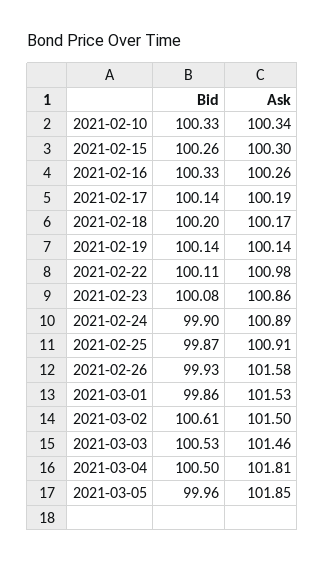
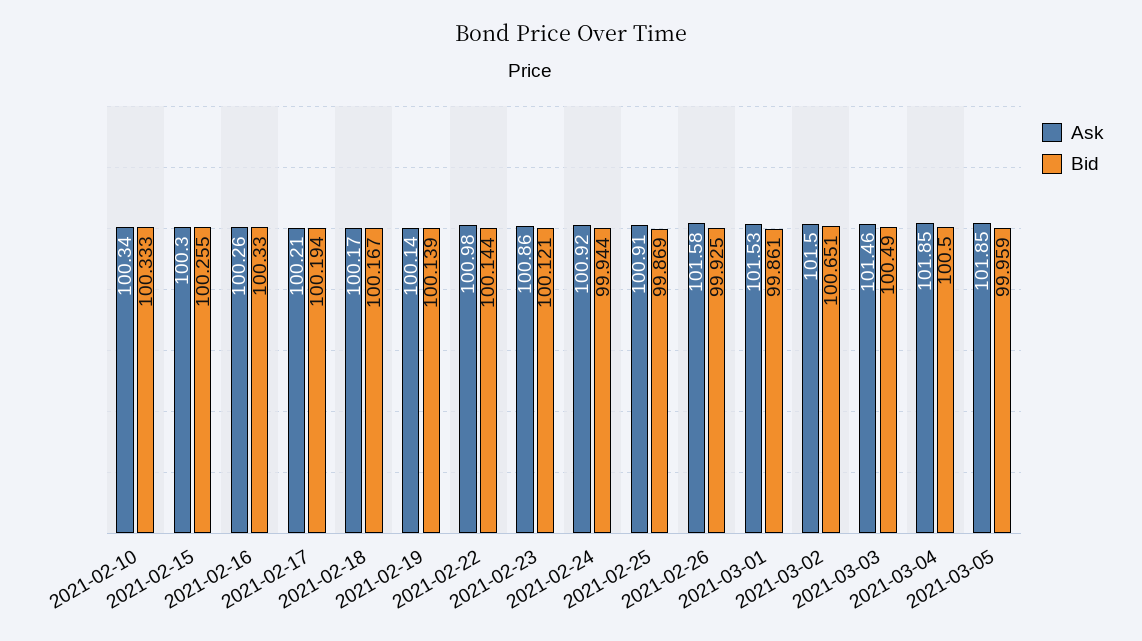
  {
    "Bid": {
      "2021-02-10": 100.333,
      "2021-02-15": 100.255,
      "2021-02-16": 100.33,
-     "2021-02-17": 100.14,
+     "2021-02-17": 100.194,
-     "2021-02-18": 100.2,
+     "2021-02-18": 100.167,
      "2021-02-19": 100.139,
-     "2021-02-22": 100.11,
+     "2021-02-22": 100.144,
-     "2021-02-23": 100.08,
+     "2021-02-23": 100.121,
-     "2021-02-24": 99.9,
+     "2021-02-24": 99.944,
      "2021-02-25": 99.869,
      "2021-02-26": 99.925,
      "2021-03-01": 99.861,
-     "2021-03-02": 100.61,
+     "2021-03-02": 100.651,
-     "2021-03-03": 100.53,
+     "2021-03-03": 100.49,
      "2021-03-04": 100.5,
      "2021-03-05": 99.959
    },
    "Ask": {
      "2021-02-10": 100.34,
      "2021-02-15": 100.3,
      "2021-02-16": 100.26,
-     "2021-02-17": 100.19,
+     "2021-02-17": 100.21,
      "2021-02-18": 100.17,
      "2021-02-19": 100.14,
      "2021-02-22": 100.98,
      "2021-02-23": 100.86,
-     "2021-02-24": 100.89,
+     "2021-02-24": 100.92,
      "2021-02-25": 100.91,
      "2021-02-26": 101.58,
      "2021-03-01": 101.53,
      "2021-03-02": 101.5,
      "2021-03-03": 101.46,
-     "2021-03-04": 101.81,
+     "2021-03-04": 101.85,
      "2021-03-05": 101.85
    }
  }

